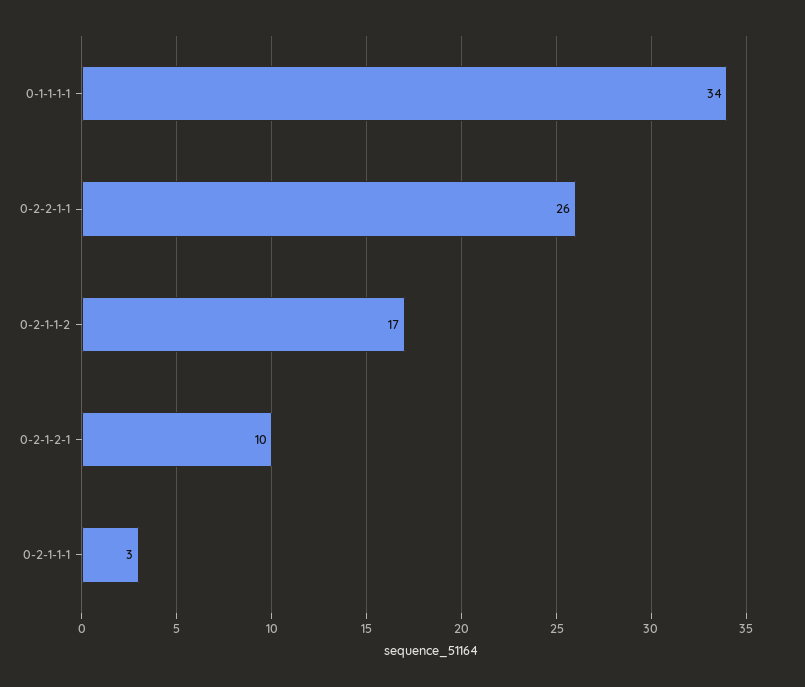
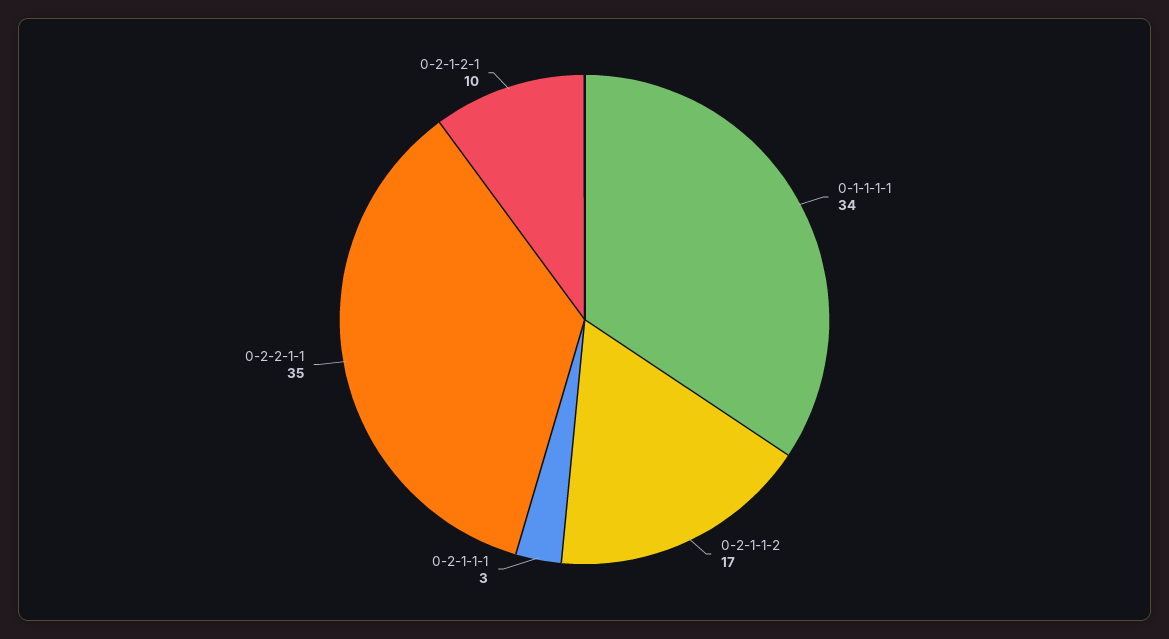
  {
    "0-1-1-1-1": 34,
-   "0-2-2-1-1": 26,
+   "0-2-2-1-1": 35,
    "0-2-1-1-2": 17,
    "0-2-1-2-1": 10,
    "0-2-1-1-1": 3
  }

